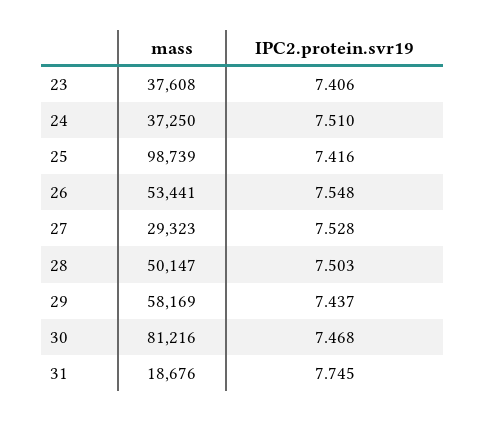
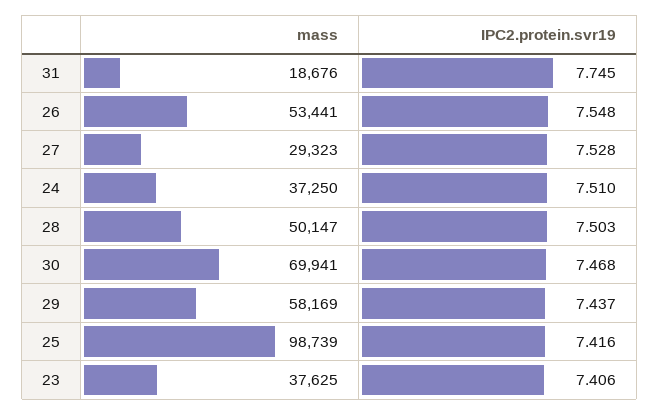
  {
    "mass": {
-     "23": 37608,
+     "23": 37625,
      "24": 37250,
      "25": 98739,
      "26": 53441,
      "27": 29323,
      "28": 50147,
      "29": 58169,
-     "30": 81216,
+     "30": 69941,
      "31": 18676
    },
    "IPC2.protein.svr19": {
      "23": 7.406,
      "24": 7.51,
      "25": 7.416,
      "26": 7.548,
      "27": 7.528,
      "28": 7.503,
      "29": 7.437,
      "30": 7.468,
      "31": 7.745
    }
  }

